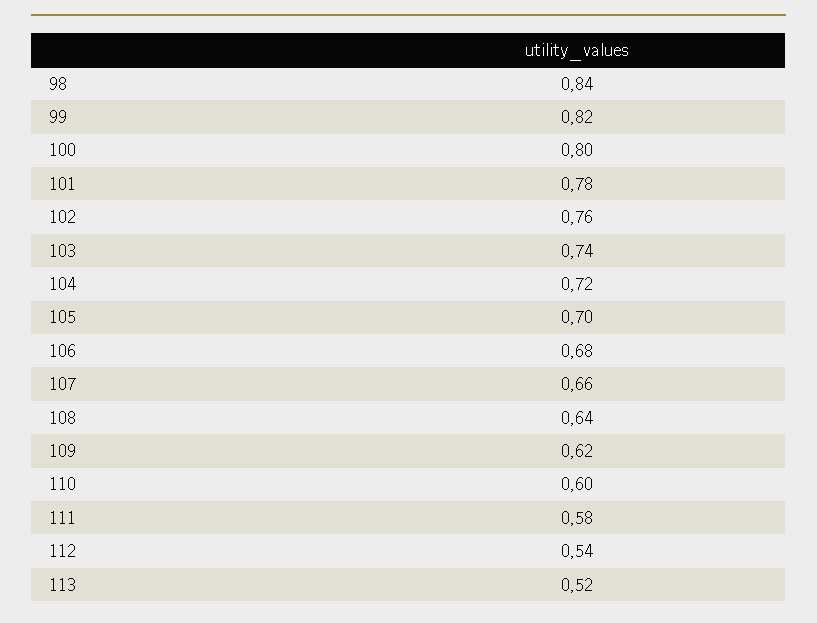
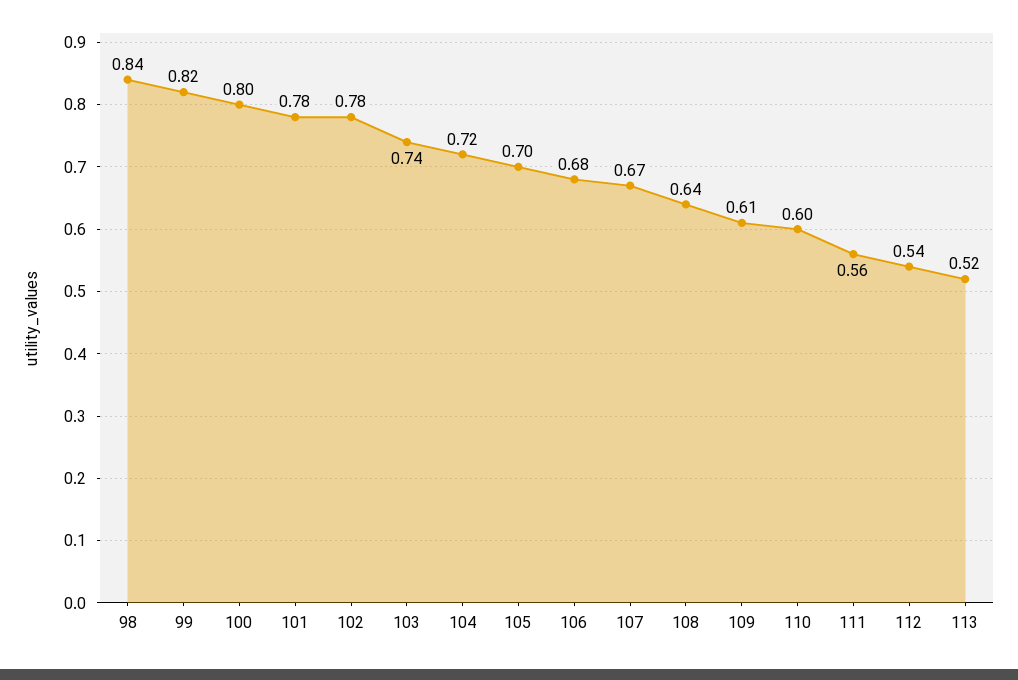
  {
    "98": 0.84,
    "99": 0.82,
    "100": 0.8,
    "101": 0.78,
-   "102": 0.76,
+   "102": 0.78,
    "103": 0.74,
    "104": 0.72,
    "105": 0.7,
    "106": 0.68,
-   "107": 0.66,
+   "107": 0.67,
    "108": 0.64,
-   "109": 0.62,
+   "109": 0.61,
    "110": 0.6,
-   "111": 0.58,
+   "111": 0.56,
    "112": 0.54,
    "113": 0.52
  }

